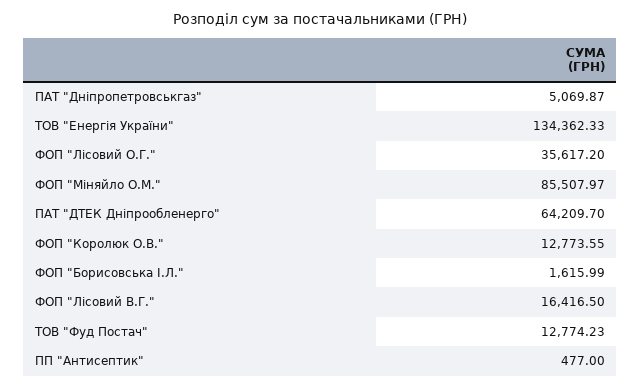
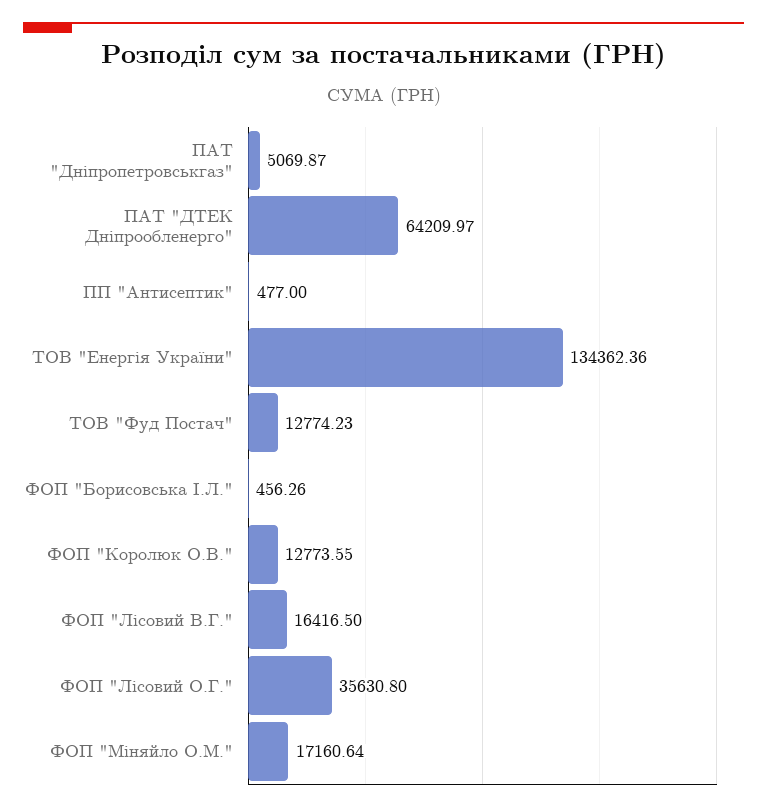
  {
    "ПАТ \"Дніпропетровськгаз\"": 5069.87,
-   "ТОВ \"Енергія України\"": 134362.33,
+   "ТОВ \"Енергія України\"": 134362.36,
-   "ФОП \"Лісовий О.Г.\"": 35617.2,
+   "ФОП \"Лісовий О.Г.\"": 35630.8,
-   "ФОП \"Міняйло О.М.\"": 85507.97,
+   "ФОП \"Міняйло О.М.\"": 17160.64,
-   "ПАТ \"ДТЕК Дніпрообленерго\"": 64209.7,
+   "ПАТ \"ДТЕК Дніпрообленерго\"": 64209.97,
    "ФОП \"Королюк О.В.\"": 12773.55,
-   "ФОП \"Борисовська І.Л.\"": 1615.99,
+   "ФОП \"Борисовська І.Л.\"": 456.26,
    "ФОП \"Лісовий В.Г.\"": 16416.5,
    "ТОВ \"Фуд Постач\"": 12774.23,
    "ПП \"Антисептик\"": 477
  }

